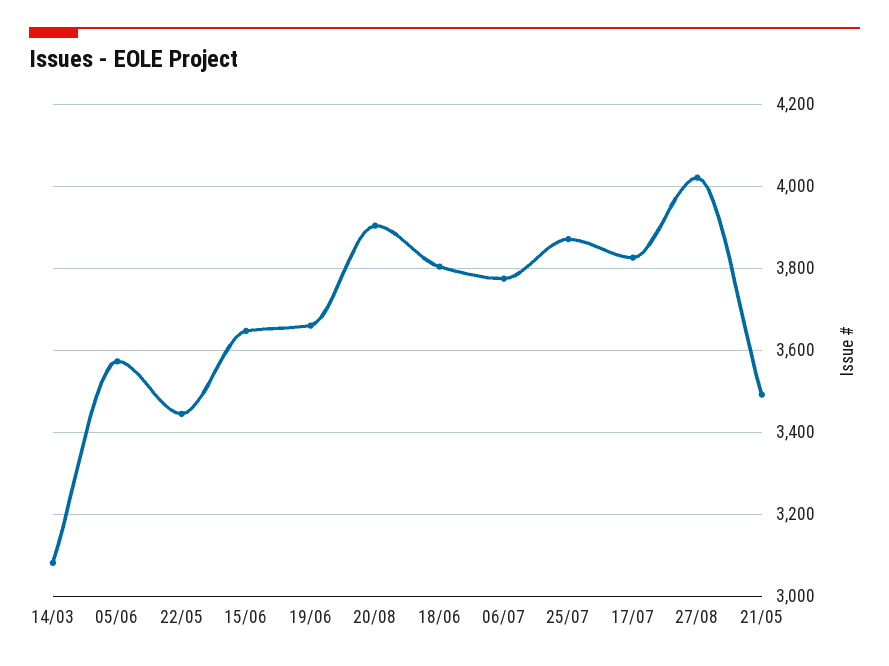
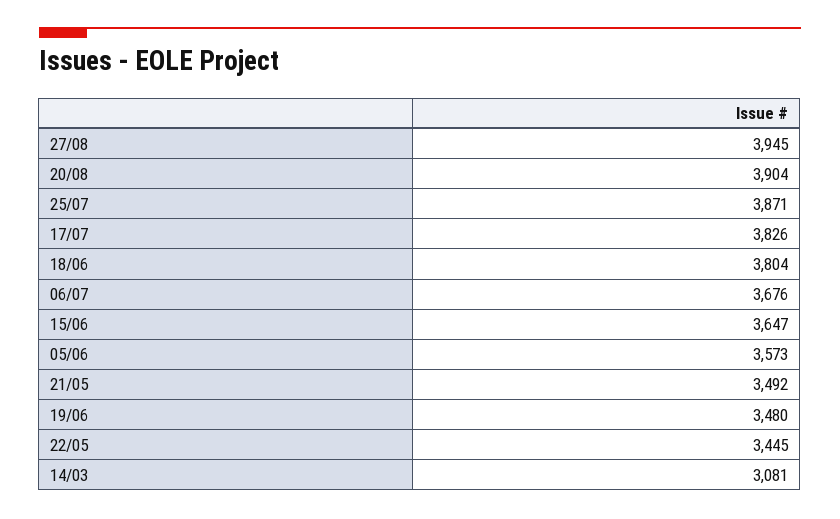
  {
    "14/03": 3081,
    "05/06": 3573,
    "22/05": 3445,
    "15/06": 3647,
-   "19/06": 3660,
+   "19/06": 3480,
    "20/08": 3904,
    "18/06": 3804,
-   "06/07": 3780,
+   "06/07": 3676,
    "25/07": 3871,
    "17/07": 3826,
-   "27/08": 4020,
+   "27/08": 3945,
    "21/05": 3492
  }

